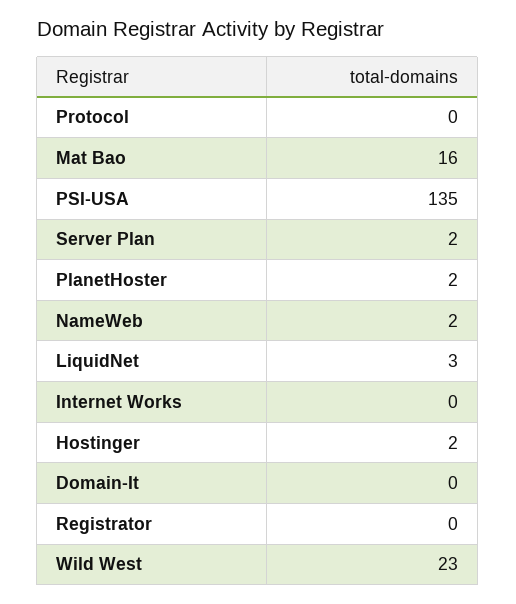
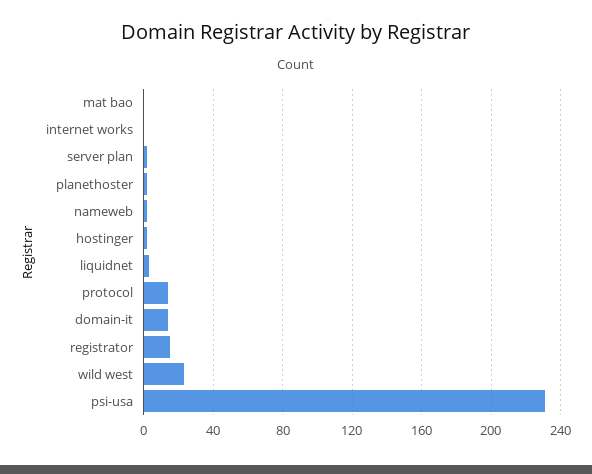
  {
-   "Protocol": 0,
+   "Protocol": 15,
-   "Mat Bao": 16,
+   "Mat Bao": 0,
-   "PSI-USA": 135,
+   "PSI-USA": 230,
    "Server Plan": 2,
    "PlanetHoster": 2,
    "NameWeb": 2,
    "LiquidNet": 3,
    "Internet Works": 0,
    "Hostinger": 2,
-   "Domain-It": 0,
+   "Domain-It": 15,
-   "Registrator": 0,
+   "Registrator": 15,
    "Wild West": 23
  }

